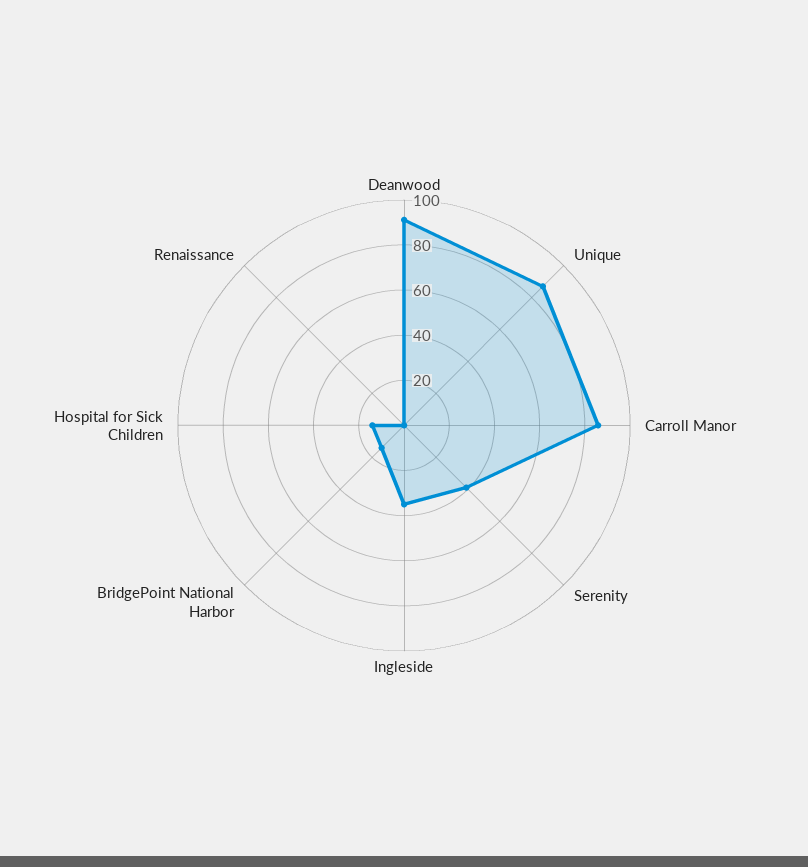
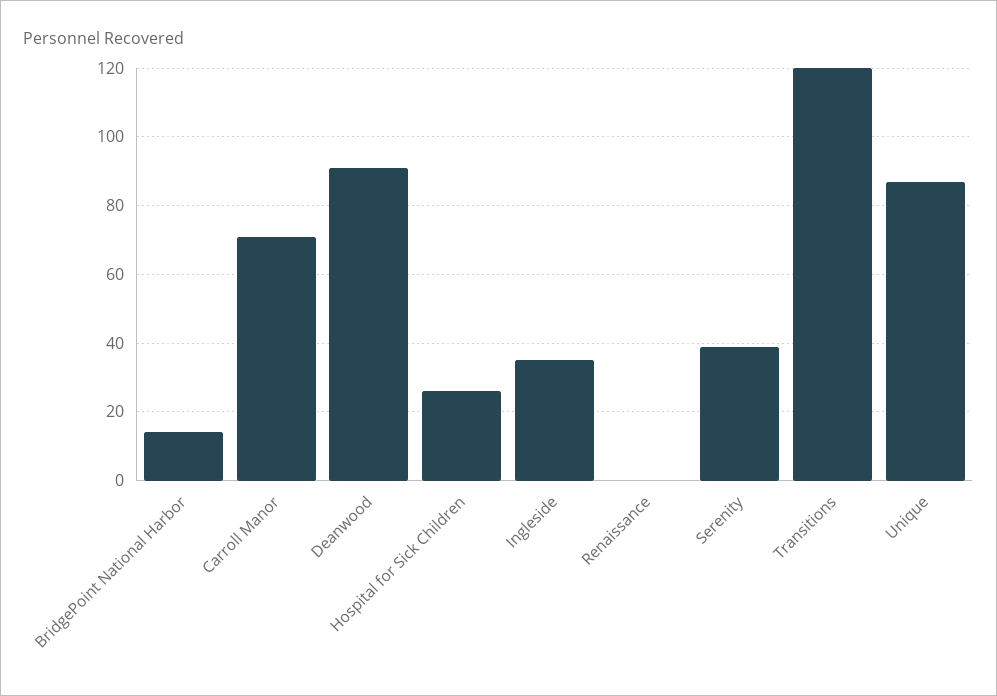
  {
    "Deanwood": 90,
    "Unique": 85,
-   "Carroll Manor": 85,
+   "Carroll Manor": 70,
    "Serenity": 40,
    "Ingleside": 35,
    "BridgePoint National Harbor": 15,
-   "Hospital for Sick Children": 15,
+   "Hospital for Sick Children": 25,
-   "Renaissance": 0
+   "Renaissance": 0,
+   "Transitions": 120
  }

